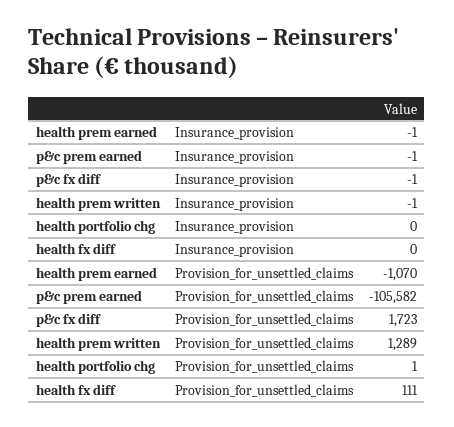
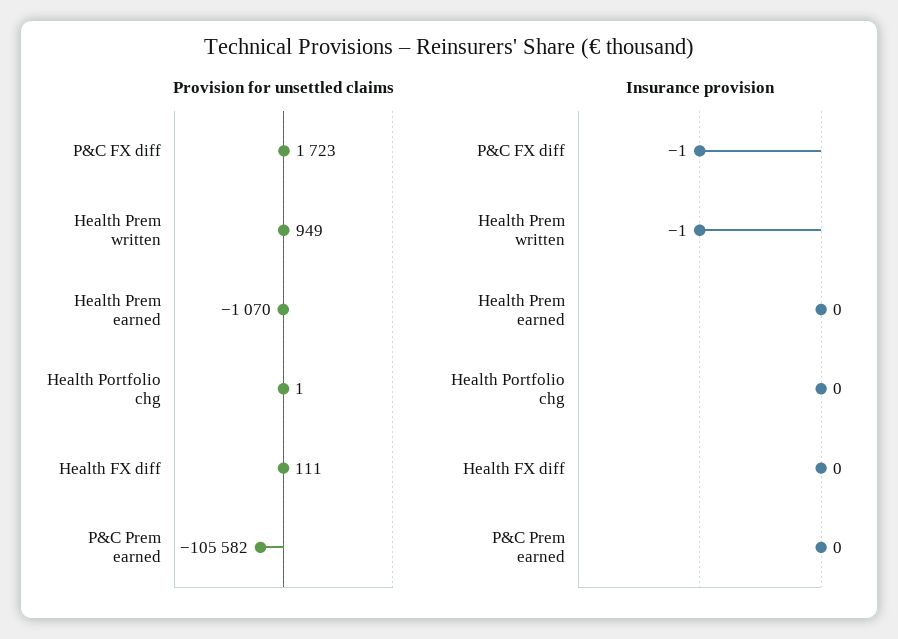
  {
    "Insurance_provision": {
-     "health prem earned": -1,
+     "health prem earned": 0,
-     "p&c prem earned": -1,
+     "p&c prem earned": 0,
      "p&c fx diff": -1,
      "health prem written": -1,
      "health portfolio chg": 0,
      "health fx diff": 0
    },
    "Provision_for_unsettled_claims": {
      "health prem earned": -1070,
      "p&c prem earned": -105582,
      "p&c fx diff": 1723,
-     "health prem written": 1289,
+     "health prem written": 949,
      "health portfolio chg": 1,
      "health fx diff": 111
    }
  }

